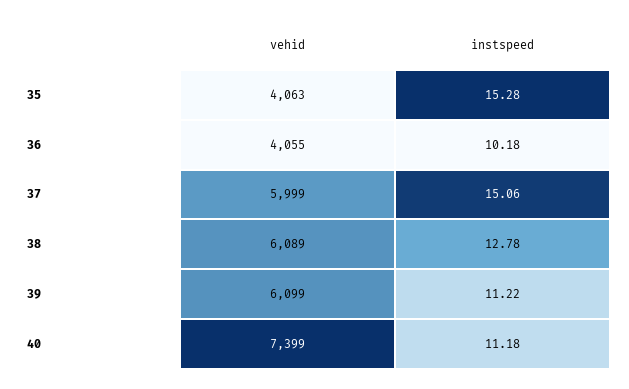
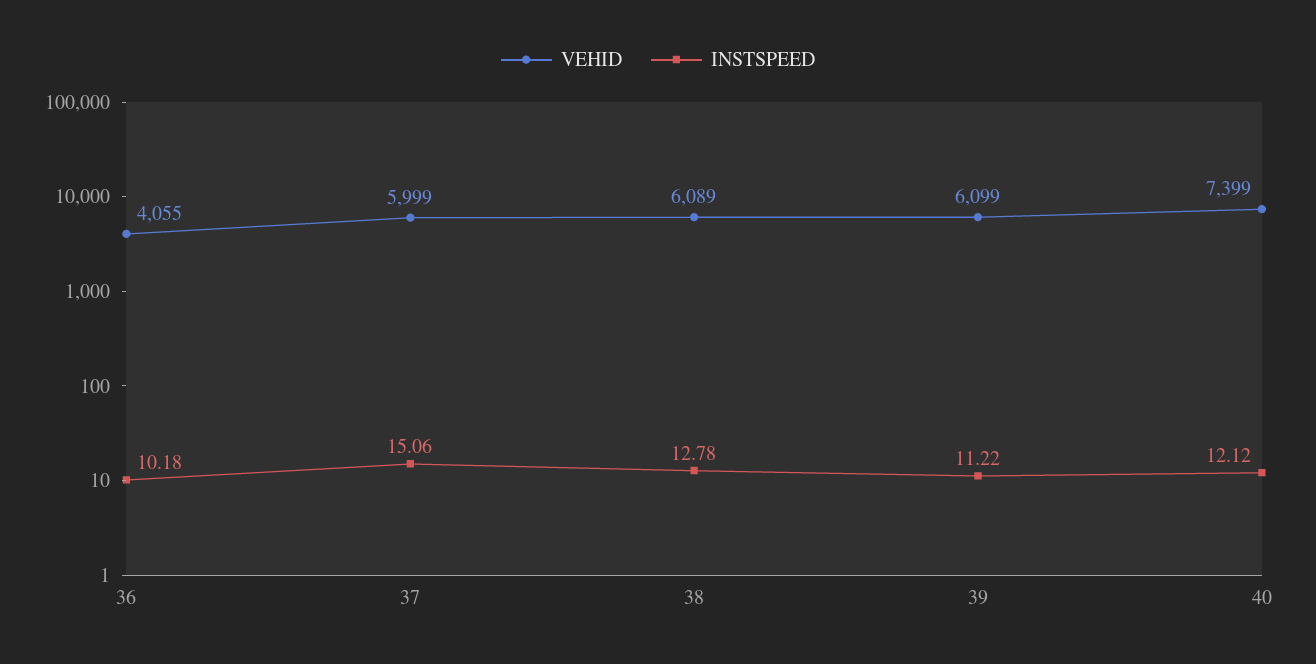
  {
    "vehid": {
-     "35": 4063,
      "36": 4055,
      "37": 5999,
      "38": 6089,
      "39": 6099,
      "40": 7399
    },
    "instspeed": {
-     "35": 15.28,
      "36": 10.18,
      "37": 15.06,
      "38": 12.78,
      "39": 11.22,
-     "40": 11.18
+     "40": 12.12
    }
  }

